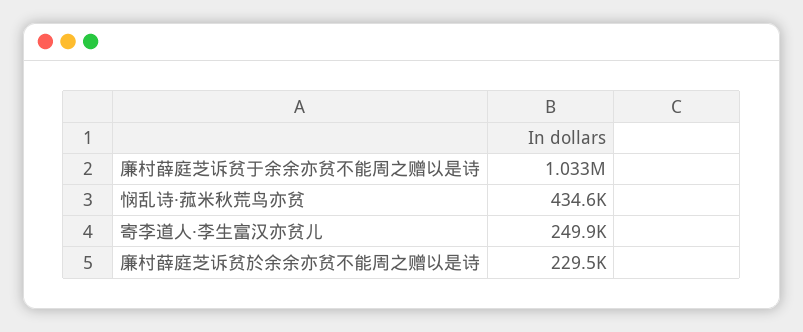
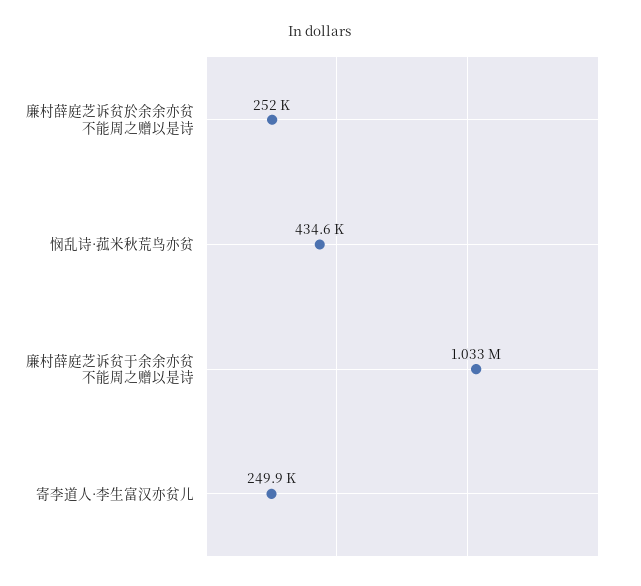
  {
    "廉村薛庭芝诉贫于余余亦贫不能周之赠以是诗": 1033000,
    "悯乱诗·菰米秋荒鸟亦贫": 434600,
    "寄李道人·李生富汉亦贫儿": 249900,
-   "廉村薛庭芝诉贫於余余亦贫不能周之赠以是诗": 229500
+   "廉村薛庭芝诉贫於余余亦贫不能周之赠以是诗": 252000
  }

